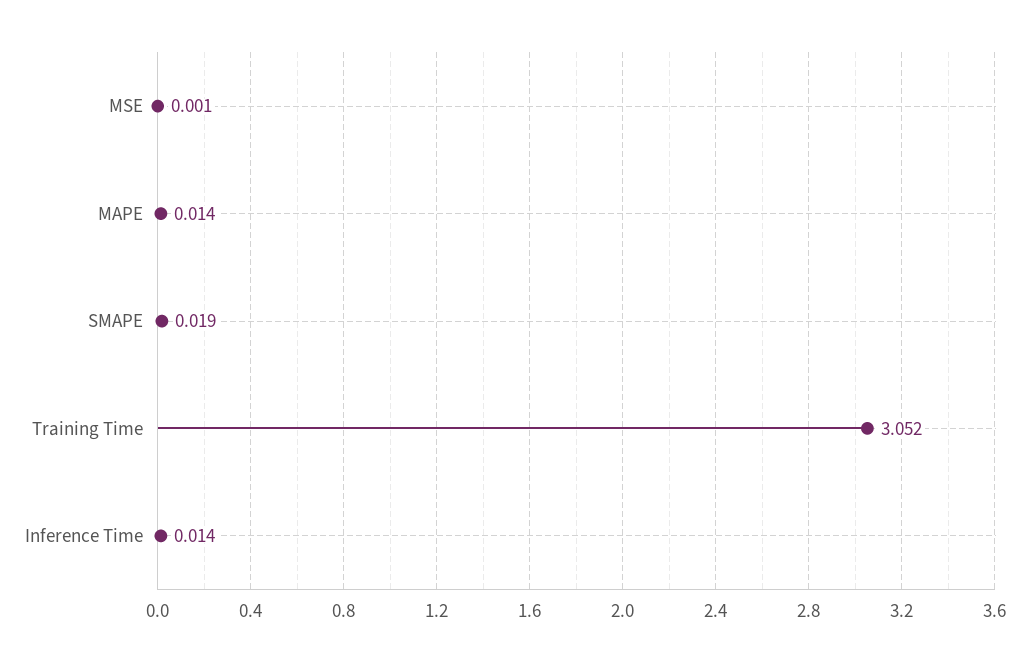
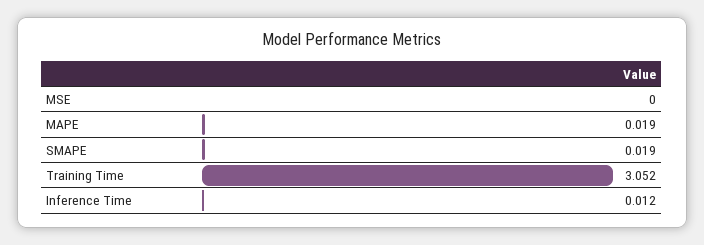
  {
-   "MSE": 0.001,
+   "MSE": 0,
-   "MAPE": 0.014,
+   "MAPE": 0.019,
    "SMAPE": 0.019,
    "Training Time": 3.052,
-   "Inference Time": 0.014
+   "Inference Time": 0.012
  }

